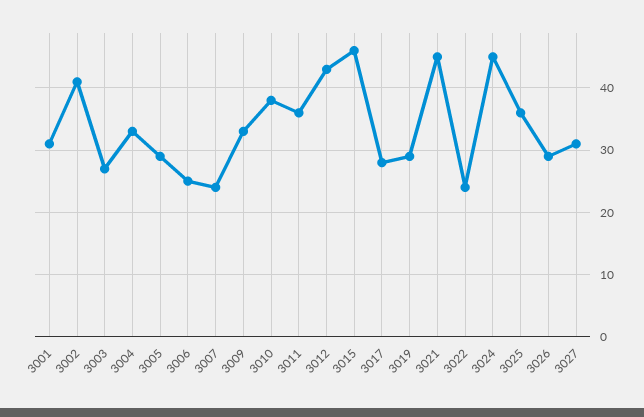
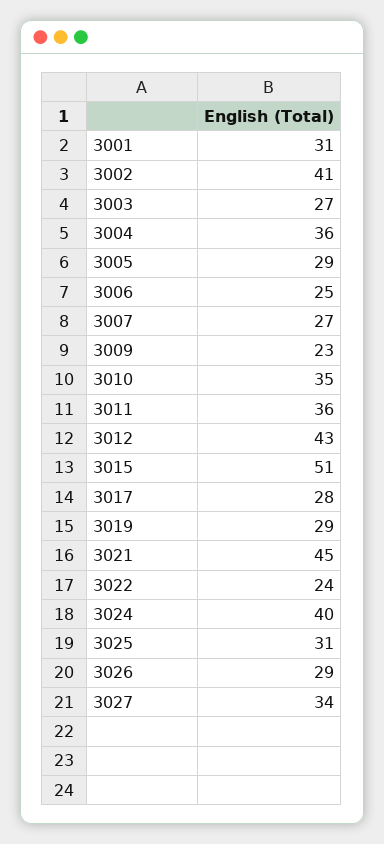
  {
    "3001": 31,
    "3002": 41,
    "3003": 27,
-   "3004": 33,
+   "3004": 36,
    "3005": 29,
    "3006": 25,
-   "3007": 24,
+   "3007": 27,
-   "3009": 33,
+   "3009": 23,
-   "3010": 38,
+   "3010": 35,
    "3011": 36,
    "3012": 43,
-   "3015": 46,
+   "3015": 51,
    "3017": 28,
    "3019": 29,
    "3021": 45,
    "3022": 24,
-   "3024": 45,
+   "3024": 40,
-   "3025": 36,
+   "3025": 31,
    "3026": 29,
-   "3027": 31
+   "3027": 34
  }

